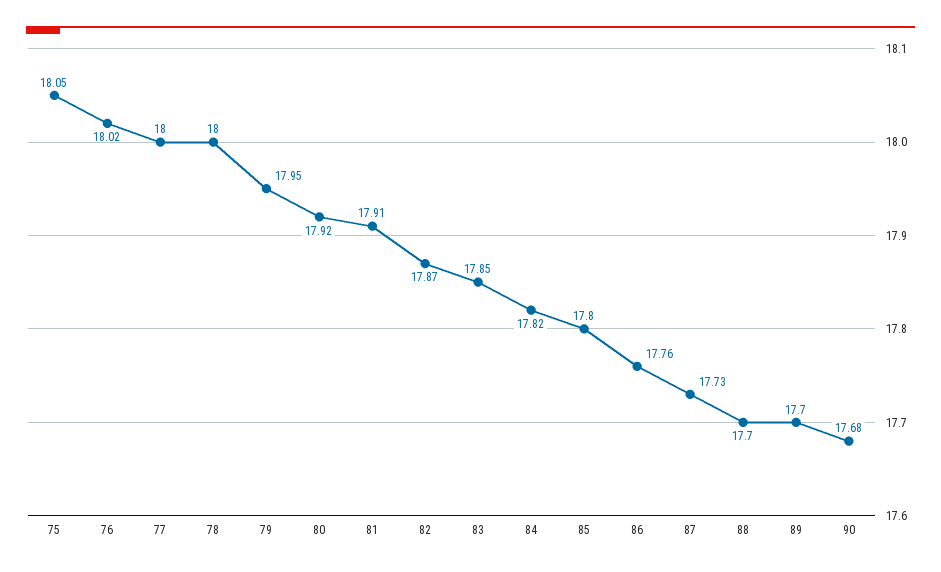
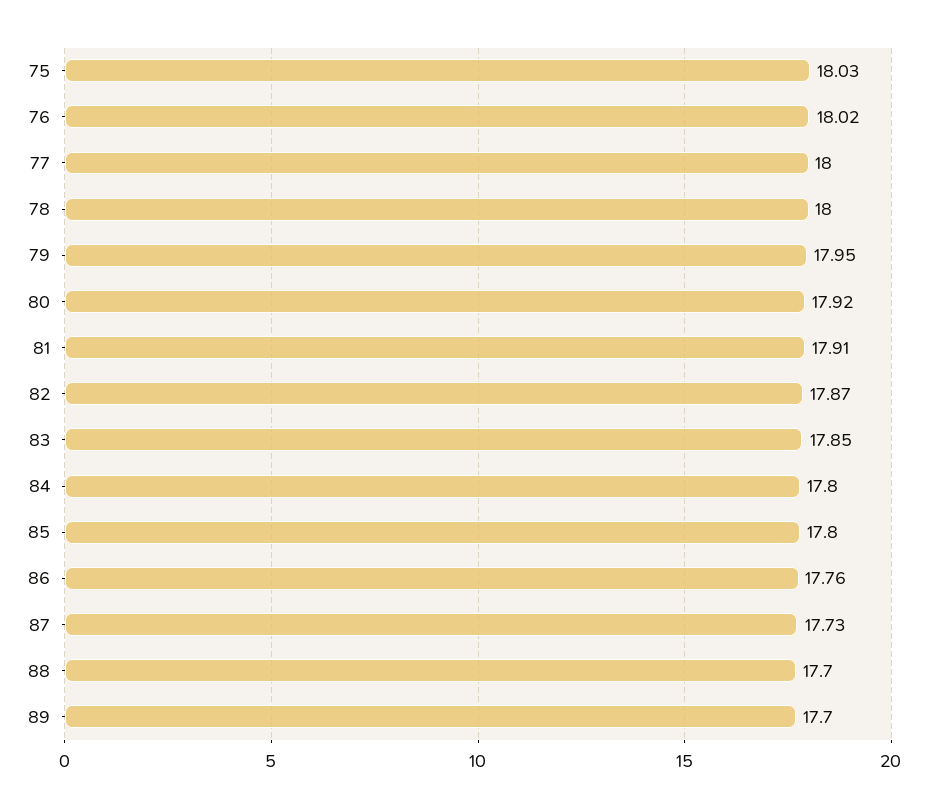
  {
-   "75": 18.05,
+   "75": 18.03,
    "76": 18.02,
    "77": 18,
    "78": 18,
    "79": 17.95,
    "80": 17.92,
    "81": 17.91,
    "82": 17.87,
    "83": 17.85,
-   "84": 17.82,
+   "84": 17.8,
    "85": 17.8,
    "86": 17.76,
    "87": 17.73,
    "88": 17.7,
-   "89": 17.7,
+   "89": 17.7
-   "90": 17.68
  }

